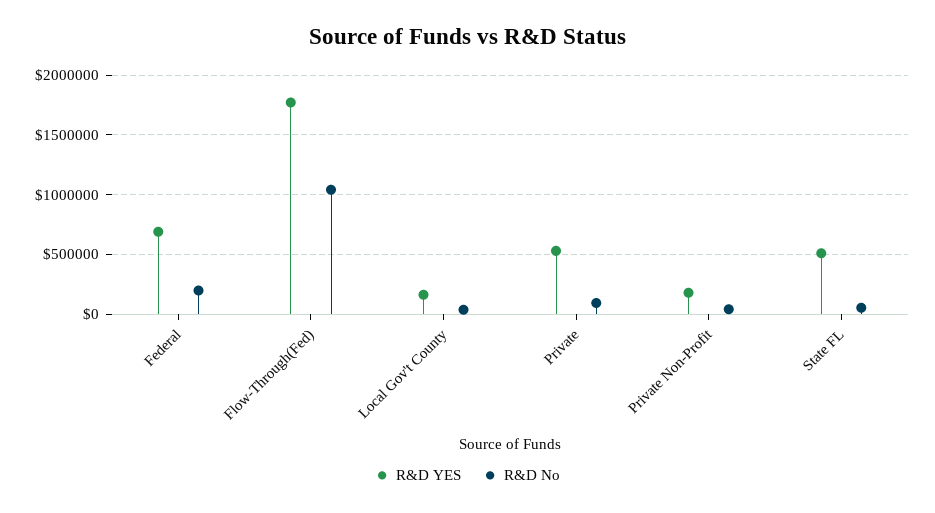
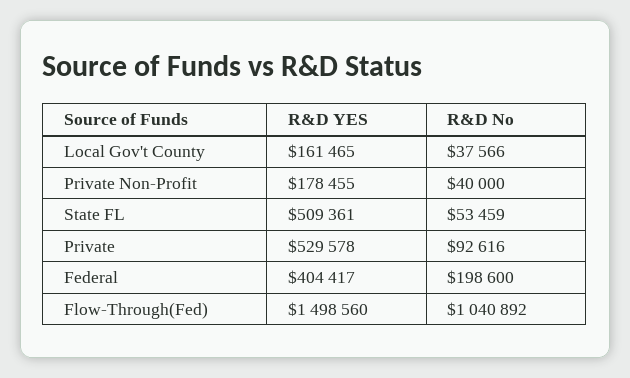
  {
    "R&D YES": {
-     "Federal": 700000,
+     "Federal": 404417,
-     "Flow-Through(Fed)": 1800000,
+     "Flow-Through(Fed)": 1498560,
      "Local Gov't County": 161465,
      "Private": 529578,
      "Private Non-Profit": 178455,
      "State FL": 509361
    },
    "R&D No": {
      "Federal": 198600,
      "Flow-Through(Fed)": 1040892,
      "Local Gov't County": 37566,
      "Private": 92616,
      "Private Non-Profit": 40000,
      "State FL": 53459
    }
  }

